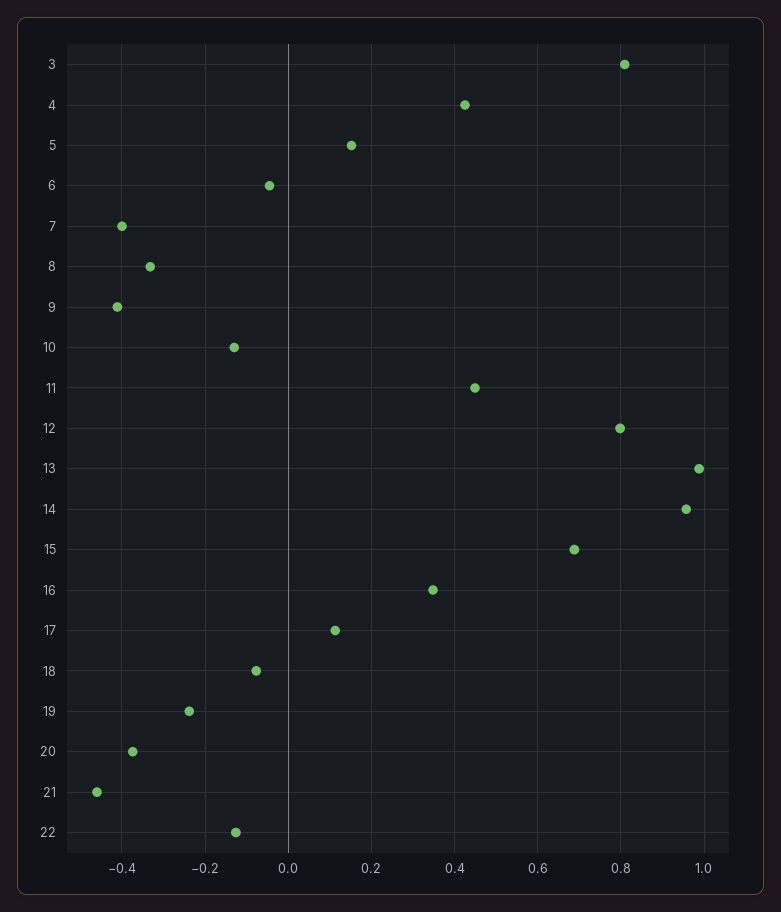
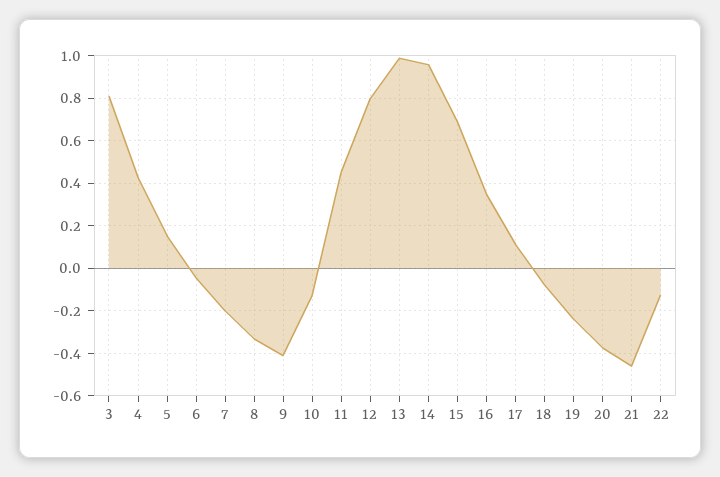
  {
    "3": 0.8,
    "4": 0.42,
    "5": 0.16,
    "6": -0.04,
-   "7": -0.4,
+   "7": -0.2,
    "8": -0.34,
    "9": -0.42,
    "10": -0.14,
    "11": 0.44,
    "12": 0.8,
    "13": 0.98,
    "14": 0.96,
    "15": 0.68,
    "16": 0.34,
    "17": 0.12,
    "18": -0.08,
    "19": -0.24,
    "20": -0.38,
    "21": -0.46,
    "22": -0.12
  }

